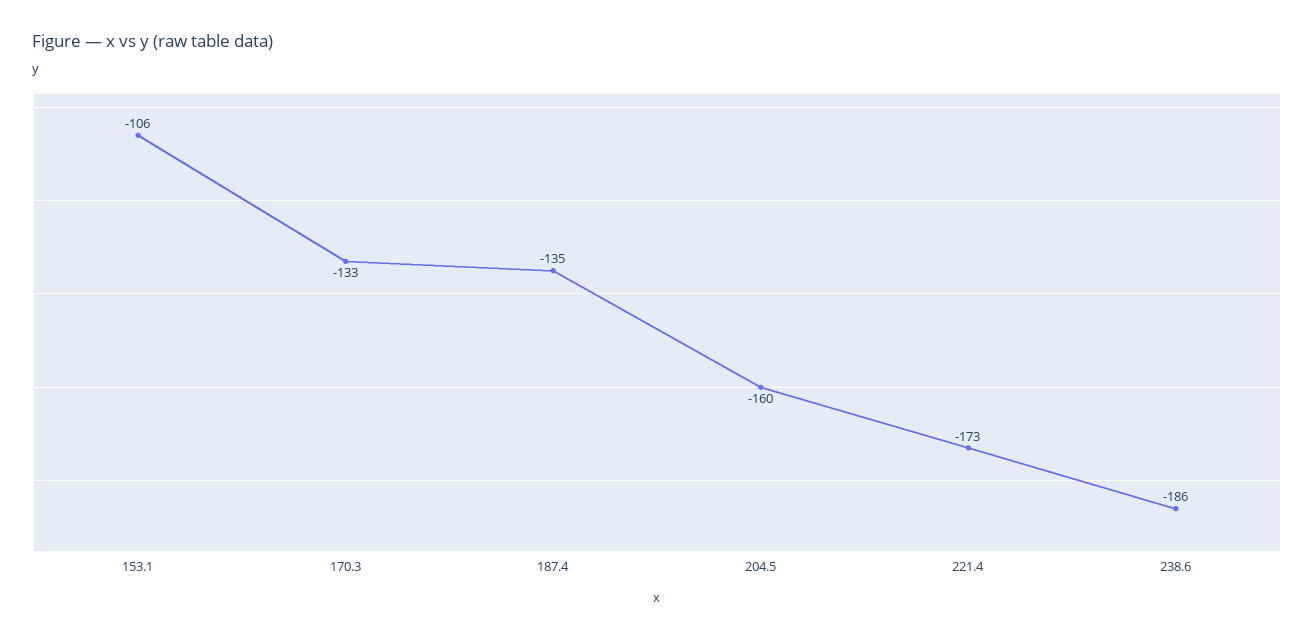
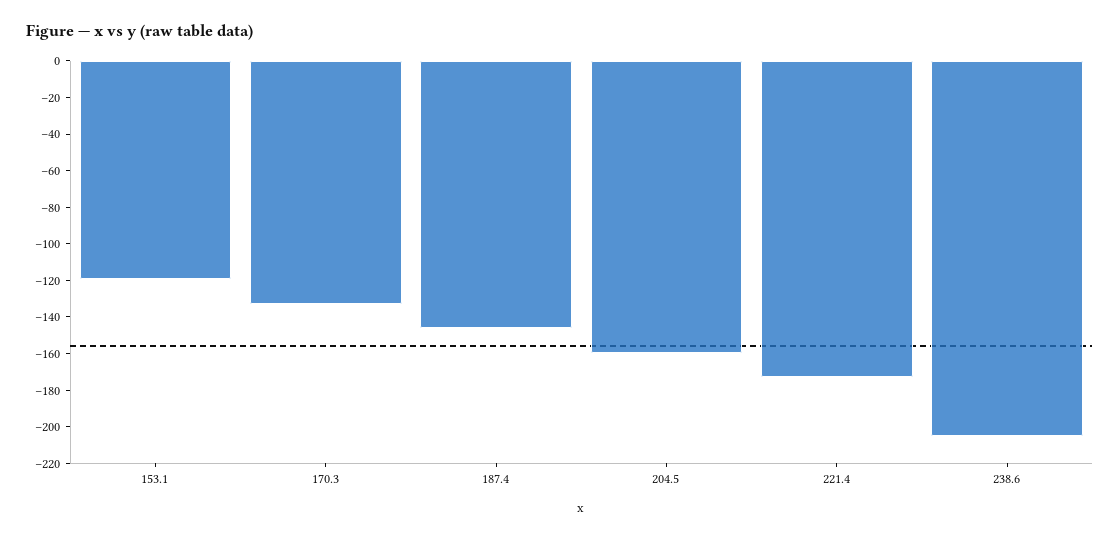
  {
-   "153.1": -106,
+   "153.1": -120,
    "170.3": -133,
-   "187.4": -135,
+   "187.4": -145,
    "204.5": -160,
    "221.4": -173,
-   "238.6": -186
+   "238.6": -205
  }

